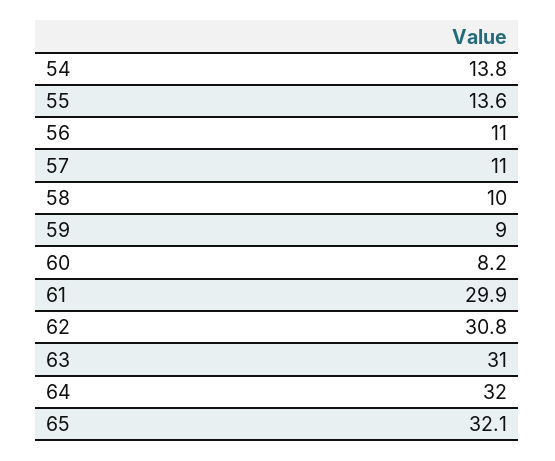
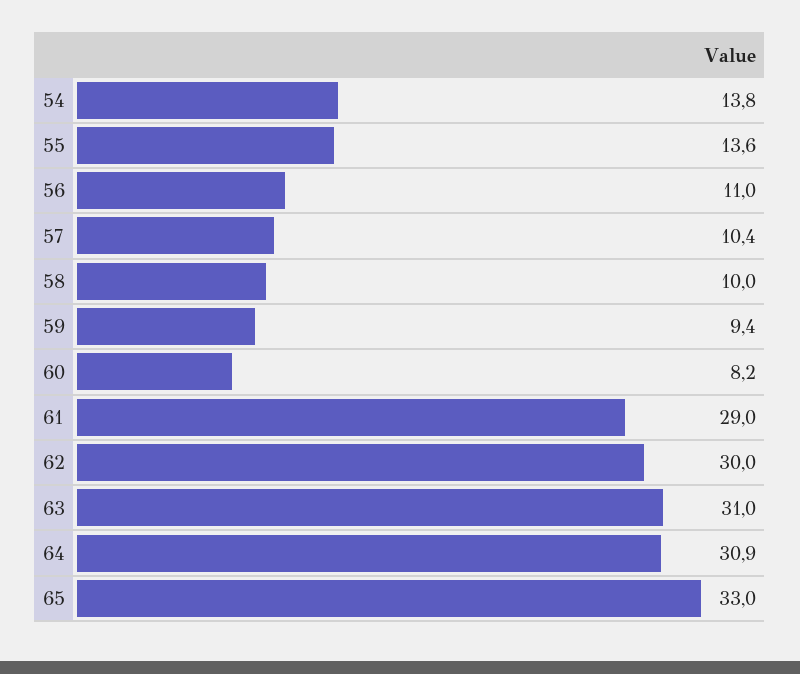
  {
    "54": 13.8,
    "55": 13.6,
    "56": 11,
-   "57": 11,
+   "57": 10.4,
    "58": 10,
-   "59": 9,
+   "59": 9.4,
    "60": 8.2,
-   "61": 29.9,
+   "61": 29,
-   "62": 30.8,
+   "62": 30,
    "63": 31,
-   "64": 32,
+   "64": 30.9,
-   "65": 32.1
+   "65": 33
  }

